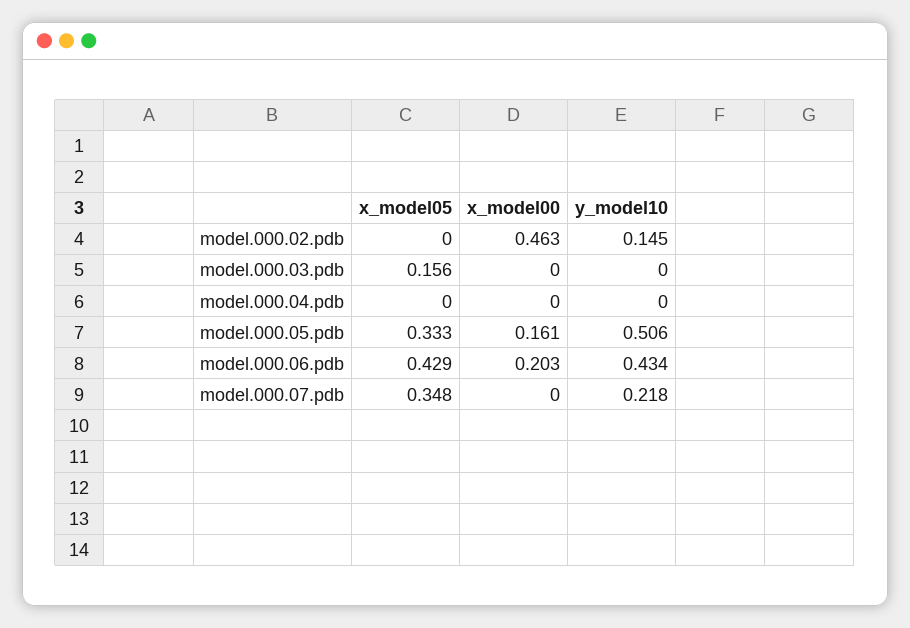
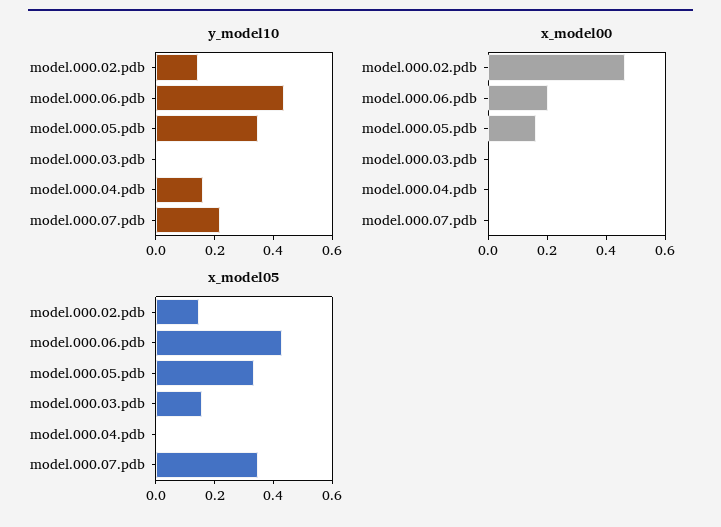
  {
    "x_model05": {
-     "model.000.02.pdb": 0,
+     "model.000.02.pdb": 0.15,
      "model.000.03.pdb": 0.156,
      "model.000.04.pdb": 0,
      "model.000.05.pdb": 0.333,
      "model.000.06.pdb": 0.429,
      "model.000.07.pdb": 0.348
    },
    "x_model00": {
      "model.000.02.pdb": 0.463,
      "model.000.03.pdb": 0,
      "model.000.04.pdb": 0,
      "model.000.05.pdb": 0.161,
      "model.000.06.pdb": 0.203,
      "model.000.07.pdb": 0
    },
    "y_model10": {
      "model.000.02.pdb": 0.145,
      "model.000.03.pdb": 0,
-     "model.000.04.pdb": 0,
+     "model.000.04.pdb": 0.15,
-     "model.000.05.pdb": 0.506,
+     "model.000.05.pdb": 0.35,
      "model.000.06.pdb": 0.434,
      "model.000.07.pdb": 0.218
    }
  }

